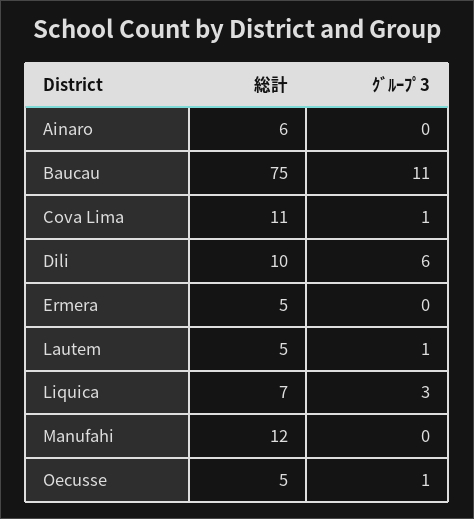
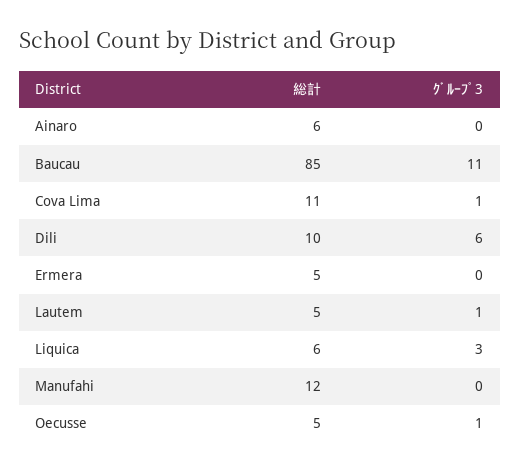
  {
    "総計": {
      "Ainaro": 6,
-     "Baucau": 75,
+     "Baucau": 85,
      "Cova Lima": 11,
      "Dili": 10,
      "Ermera": 5,
      "Lautem": 5,
-     "Liquica": 7,
+     "Liquica": 6,
      "Manufahi": 12,
      "Oecusse": 5
    },
    "ｸﾞﾙｰﾌﾟ3": {
      "Ainaro": 0,
      "Baucau": 11,
      "Cova Lima": 1,
      "Dili": 6,
      "Ermera": 0,
      "Lautem": 1,
      "Liquica": 3,
      "Manufahi": 0,
      "Oecusse": 1
    }
  }

